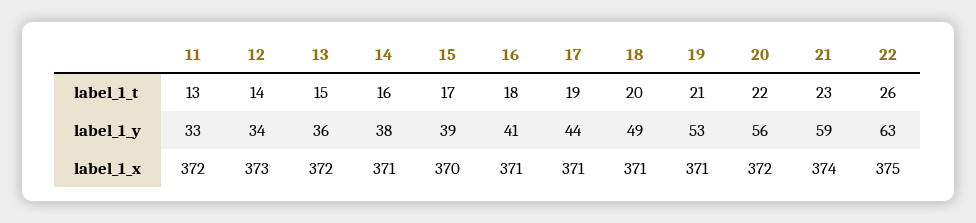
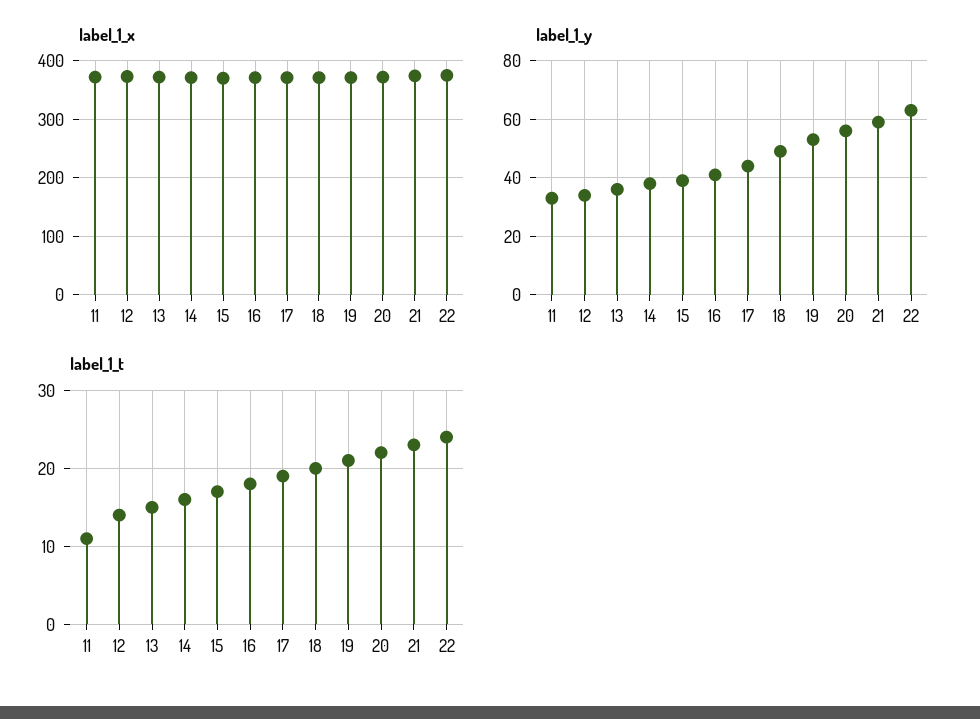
  {
    "label_1_t": {
-     "11": 13,
+     "11": 11,
      "12": 14,
      "13": 15,
      "14": 16,
      "15": 17,
      "16": 18,
      "17": 19,
      "18": 20,
      "19": 21,
      "20": 22,
      "21": 23,
-     "22": 26
+     "22": 24
    },
    "label_1_y": {
      "11": 33,
      "12": 34,
      "13": 36,
      "14": 38,
      "15": 39,
      "16": 41,
      "17": 44,
      "18": 49,
      "19": 53,
      "20": 56,
      "21": 59,
      "22": 63
    },
    "label_1_x": {
      "11": 372,
      "12": 373,
      "13": 372,
      "14": 371,
      "15": 370,
      "16": 371,
      "17": 371,
      "18": 371,
      "19": 371,
      "20": 372,
      "21": 374,
      "22": 375
    }
  }

